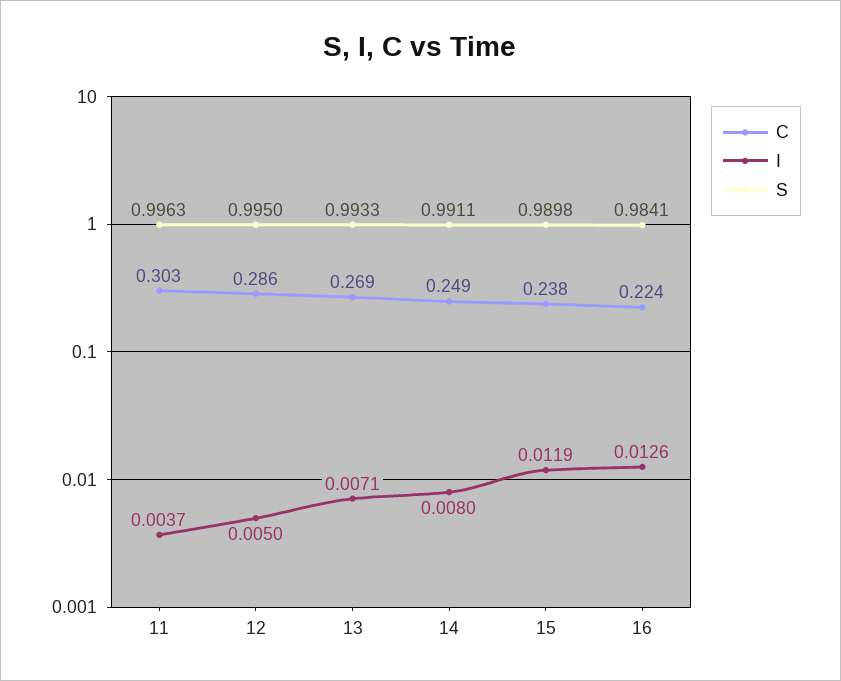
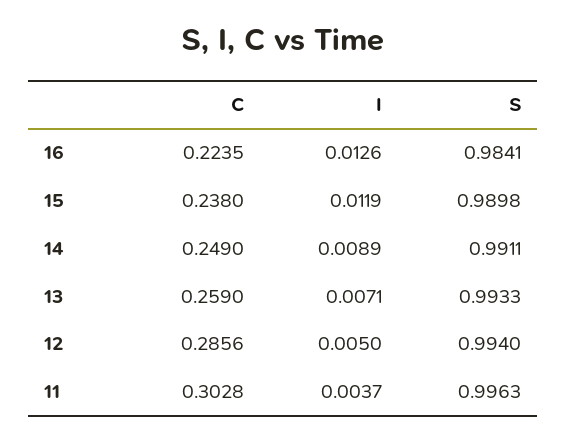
  {
    "C": {
      "11": 0.3028,
      "12": 0.2856,
-     "13": 0.269,
+     "13": 0.259,
      "14": 0.249,
      "15": 0.238,
      "16": 0.2235
    },
    "I": {
      "11": 0.0037,
      "12": 0.005,
      "13": 0.0071,
-     "14": 0.008,
+     "14": 0.0089,
      "15": 0.0119,
      "16": 0.0126
    },
    "S": {
      "11": 0.9963,
-     "12": 0.995,
+     "12": 0.994,
      "13": 0.9933,
      "14": 0.9911,
      "15": 0.9898,
      "16": 0.9841
    }
  }

